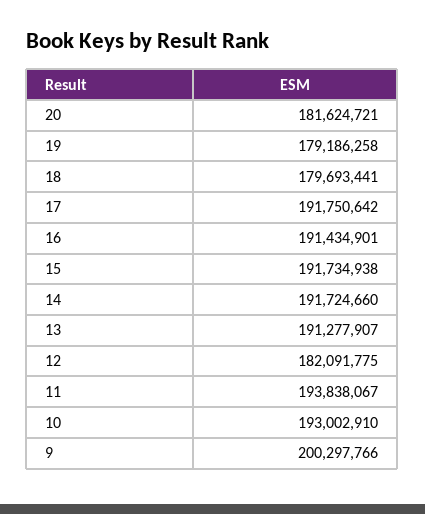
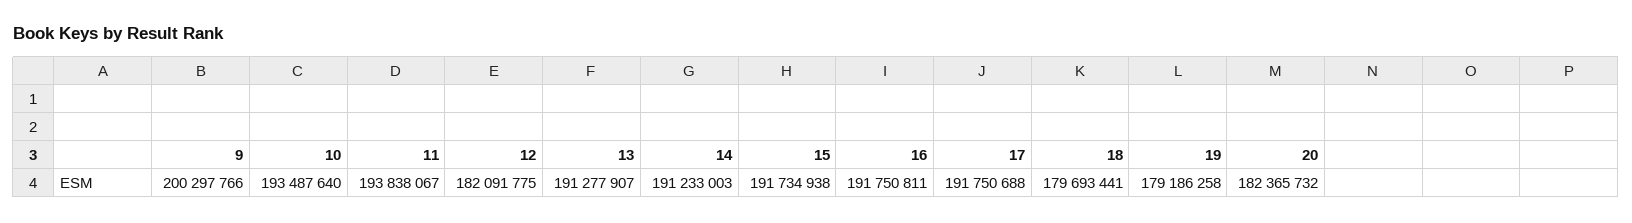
  {
-   "20": 181624721,
+   "20": 182365732,
    "19": 179186258,
    "18": 179693441,
-   "17": 191750642,
+   "17": 191750688,
-   "16": 191434901,
+   "16": 191750811,
    "15": 191734938,
-   "14": 191724660,
+   "14": 191233003,
    "13": 191277907,
    "12": 182091775,
    "11": 193838067,
-   "10": 193002910,
+   "10": 193487640,
    "9": 200297766
  }

